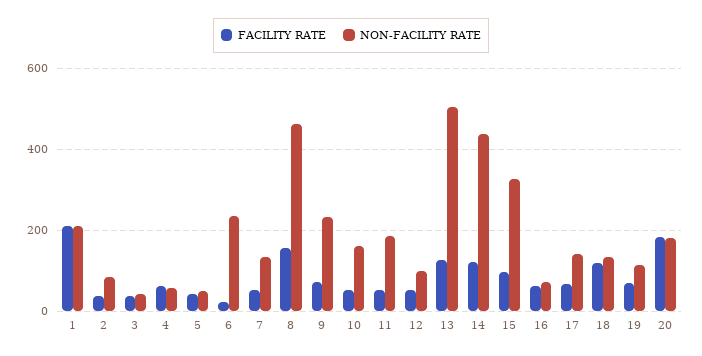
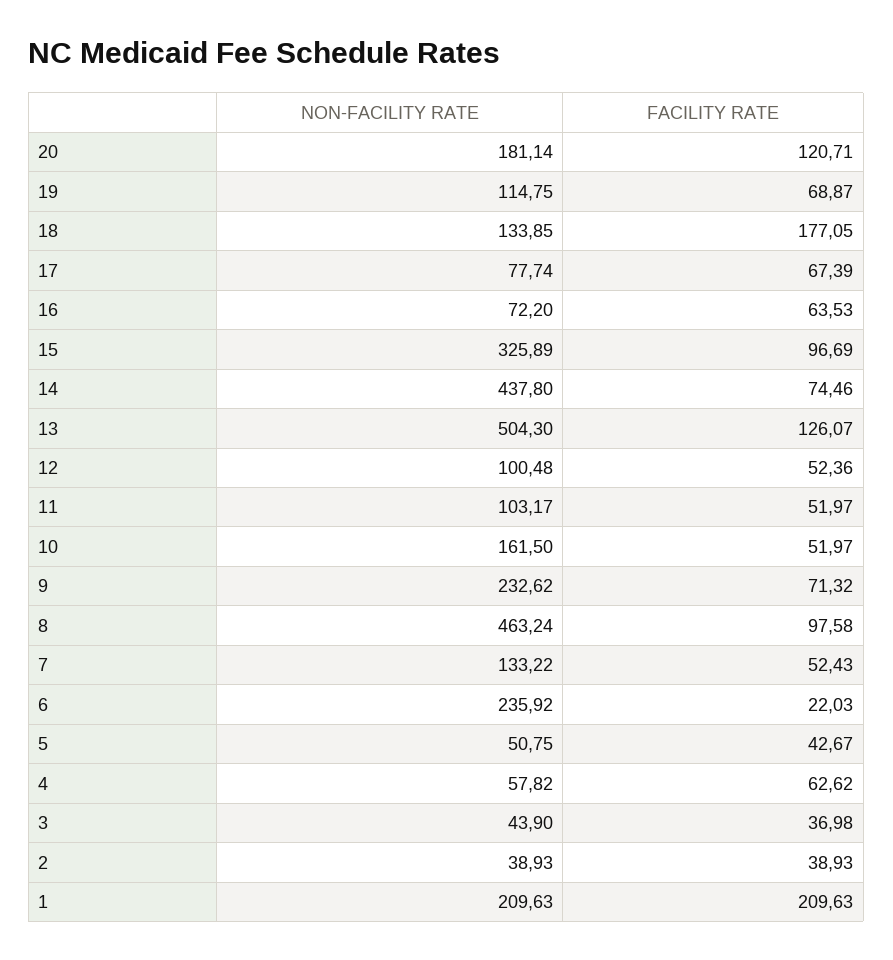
  {
    "FACILITY RATE": {
      "1": 209.63,
      "2": 38.93,
      "3": 36.98,
      "4": 62.62,
      "5": 42.67,
      "6": 22.03,
      "7": 52.43,
-     "8": 160,
+     "8": 97.58,
      "9": 71.32,
      "10": 51.97,
      "11": 51.97,
      "12": 52.36,
      "13": 126.07,
-     "14": 120,
+     "14": 74.46,
      "15": 96.69,
      "16": 63.53,
      "17": 67.39,
-     "18": 120,
+     "18": 177.05,
      "19": 68.87,
-     "20": 180
+     "20": 120.71
    },
    "NON-FACILITY RATE": {
      "1": 209.63,
-     "2": 80,
+     "2": 38.93,
      "3": 43.9,
      "4": 57.82,
      "5": 50.75,
      "6": 235.92,
      "7": 133.22,
      "8": 463.24,
      "9": 232.62,
      "10": 161.5,
-     "11": 180,
+     "11": 103.17,
      "12": 100.48,
      "13": 504.3,
      "14": 437.8,
      "15": 325.89,
      "16": 72.2,
-     "17": 140,
+     "17": 77.74,
      "18": 133.85,
      "19": 114.75,
      "20": 181.14
    }
  }

